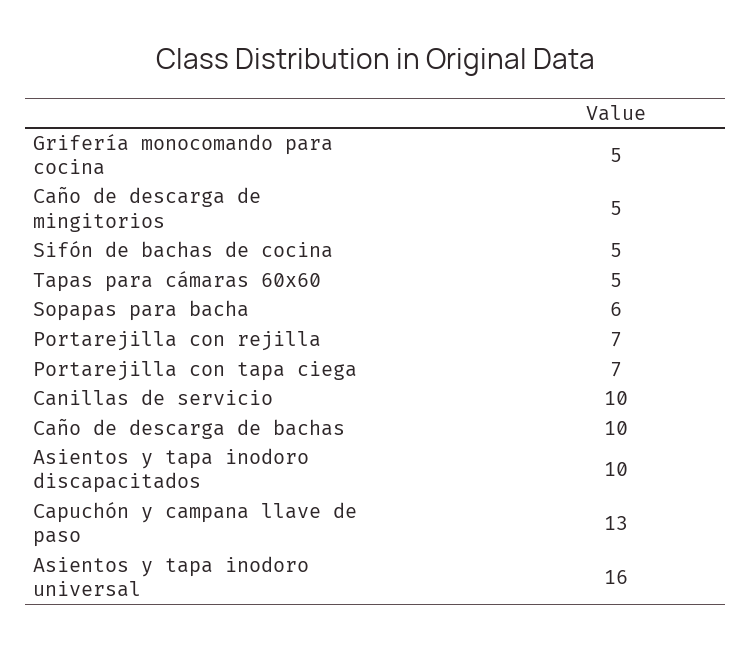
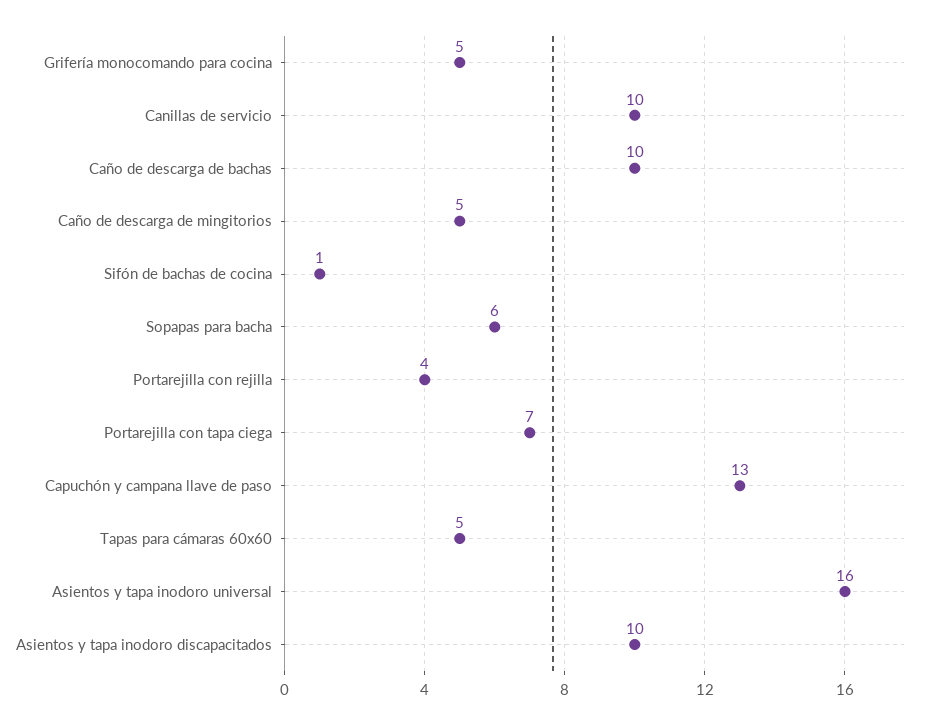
  {
    "Grifería monocomando para cocina": 5,
    "Caño de descarga de mingitorios": 5,
-   "Sifón de bachas de cocina": 5,
+   "Sifón de bachas de cocina": 1,
    "Tapas para cámaras 60x60": 5,
    "Sopapas para bacha": 6,
-   "Portarejilla con rejilla": 7,
+   "Portarejilla con rejilla": 4,
    "Portarejilla con tapa ciega": 7,
    "Canillas de servicio": 10,
    "Caño de descarga de bachas": 10,
    "Asientos y tapa inodoro discapacitados": 10,
    "Capuchón y campana llave de paso": 13,
    "Asientos y tapa inodoro universal": 16
  }

